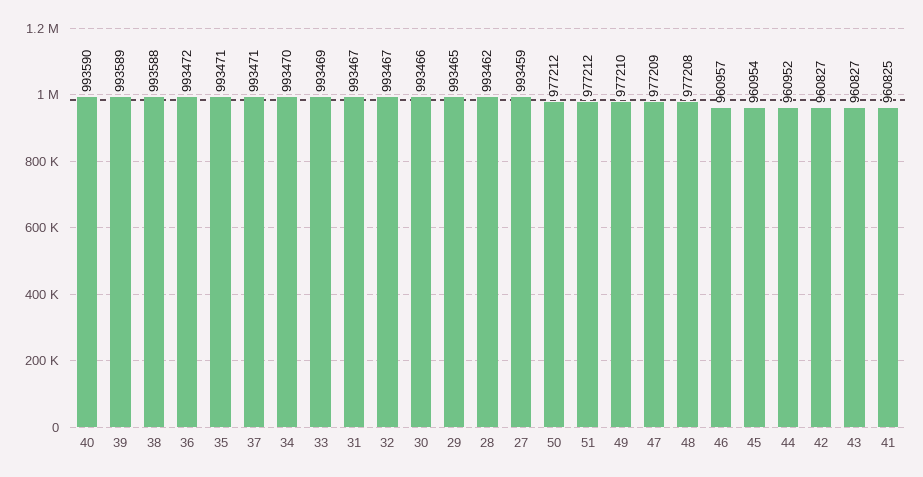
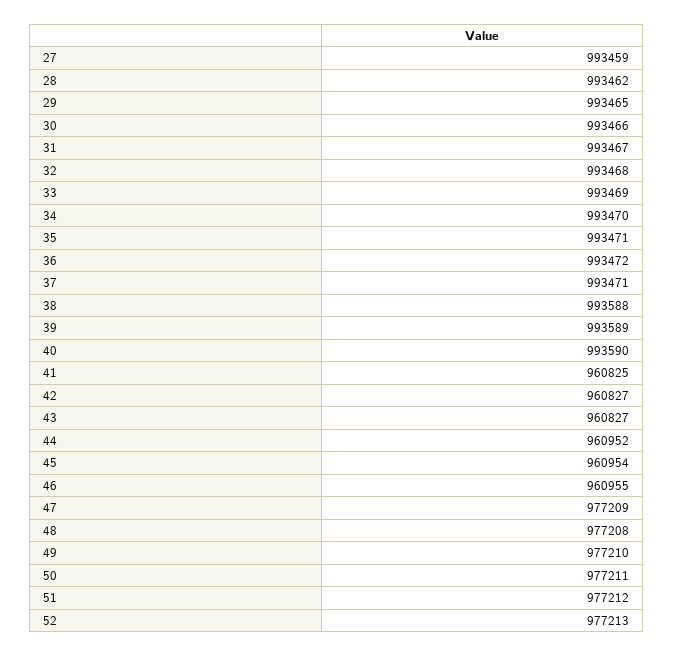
  {
    "40": 993590,
    "39": 993589,
    "38": 993588,
    "36": 993472,
    "35": 993471,
    "37": 993471,
    "34": 993470,
    "33": 993469,
    "31": 993467,
-   "32": 993467,
+   "32": 993468,
    "30": 993466,
    "29": 993465,
    "28": 993462,
    "27": 993459,
-   "50": 977212,
+   "50": 977211,
    "51": 977212,
    "49": 977210,
    "47": 977209,
    "48": 977208,
-   "46": 960957,
+   "46": 960955,
    "45": 960954,
    "44": 960952,
    "42": 960827,
    "43": 960827,
-   "41": 960825
+   "41": 960825,
+   "52": 977213
  }

